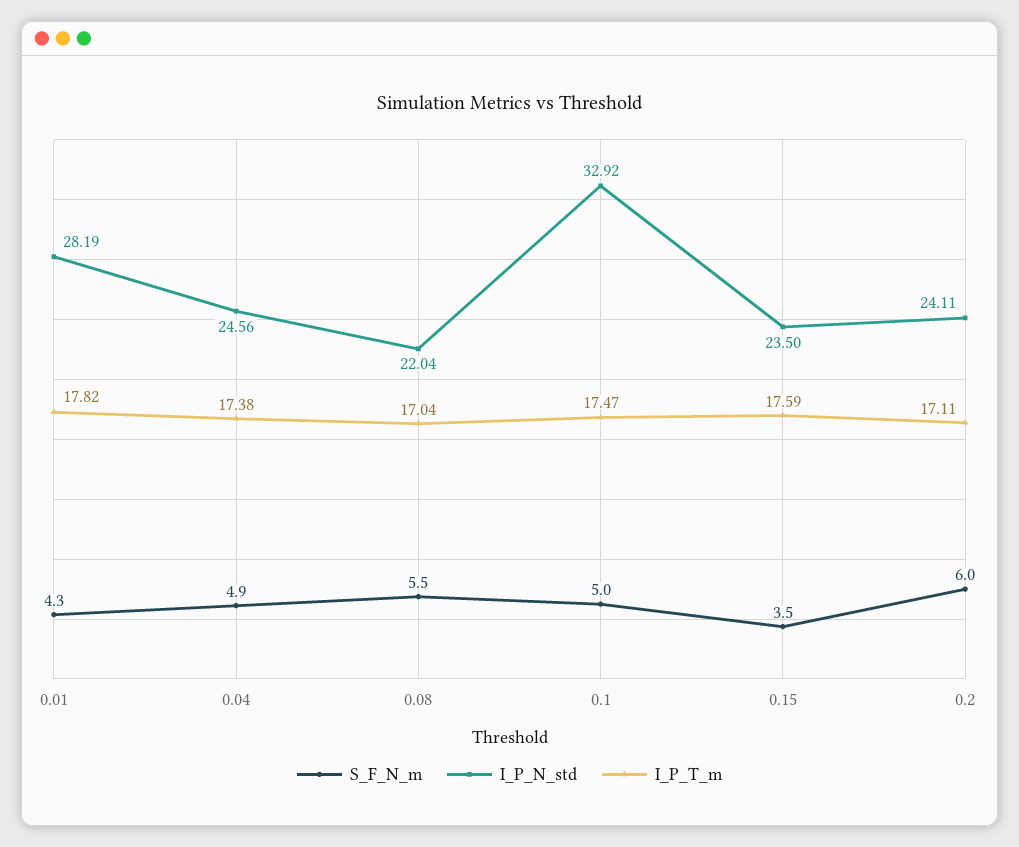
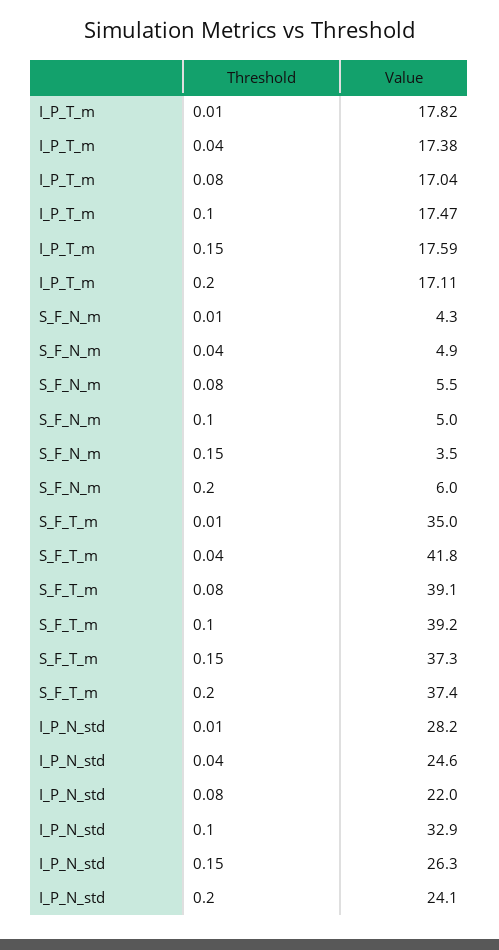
  {
    "S_F_N_m": {
      "0.01": 4.3,
      "0.04": 4.9,
      "0.08": 5.5,
      "0.1": 5,
      "0.15": 3.5,
      "0.2": 6
    },
    "I_P_N_std": {
      "0.01": 28.19,
      "0.04": 24.56,
      "0.08": 22.04,
      "0.1": 32.92,
-     "0.15": 23.5,
+     "0.15": 26.3,
      "0.2": 24.11
    },
    "I_P_T_m": {
      "0.01": 17.82,
      "0.04": 17.38,
      "0.08": 17.04,
      "0.1": 17.47,
      "0.15": 17.59,
      "0.2": 17.11
-   }
+   },
+   "S_F_T_m": {
+     "0.01": 35,
+     "0.04": 41.8,
+     "0.08": 39.1,
+     "0.1": 39.2,
+     "0.15": 37.3,
+     "0.2": 37.4
+   }
  }

